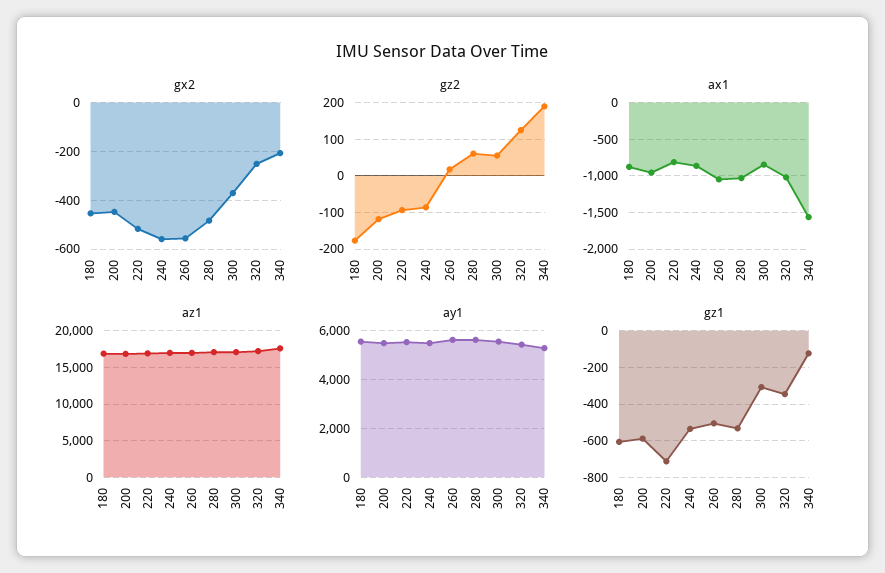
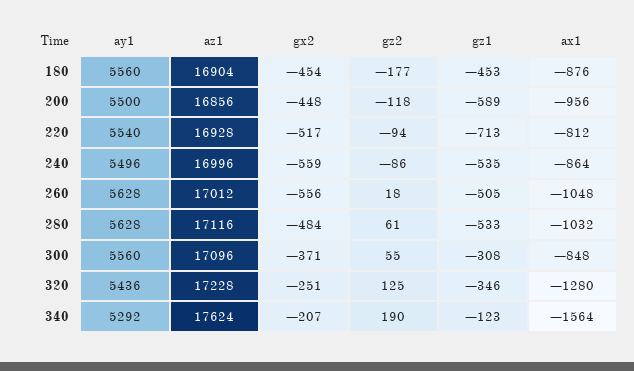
  {
    "gx2": {
      "180": -454,
      "200": -448,
      "220": -517,
      "240": -559,
      "260": -556,
      "280": -484,
      "300": -371,
      "320": -251,
      "340": -207
    },
    "gz2": {
      "180": -177,
      "200": -118,
      "220": -94,
      "240": -86,
      "260": 18,
      "280": 61,
      "300": 55,
      "320": 125,
      "340": 190
    },
    "ax1": {
      "180": -876,
      "200": -956,
      "220": -812,
      "240": -864,
      "260": -1048,
      "280": -1032,
      "300": -848,
-     "320": -1000,
+     "320": -1280,
      "340": -1564
    },
    "az1": {
      "180": 16904,
      "200": 16856,
      "220": 16928,
      "240": 16996,
      "260": 17012,
      "280": 17116,
      "300": 17096,
      "320": 17228,
      "340": 17624
    },
    "ay1": {
      "180": 5560,
      "200": 5500,
      "220": 5540,
      "240": 5496,
      "260": 5628,
      "280": 5628,
      "300": 5560,
      "320": 5436,
      "340": 5292
    },
    "gz1": {
-     "180": -600,
+     "180": -453,
      "200": -589,
      "220": -713,
      "240": -535,
      "260": -505,
      "280": -533,
      "300": -308,
      "320": -346,
      "340": -123
    }
  }

